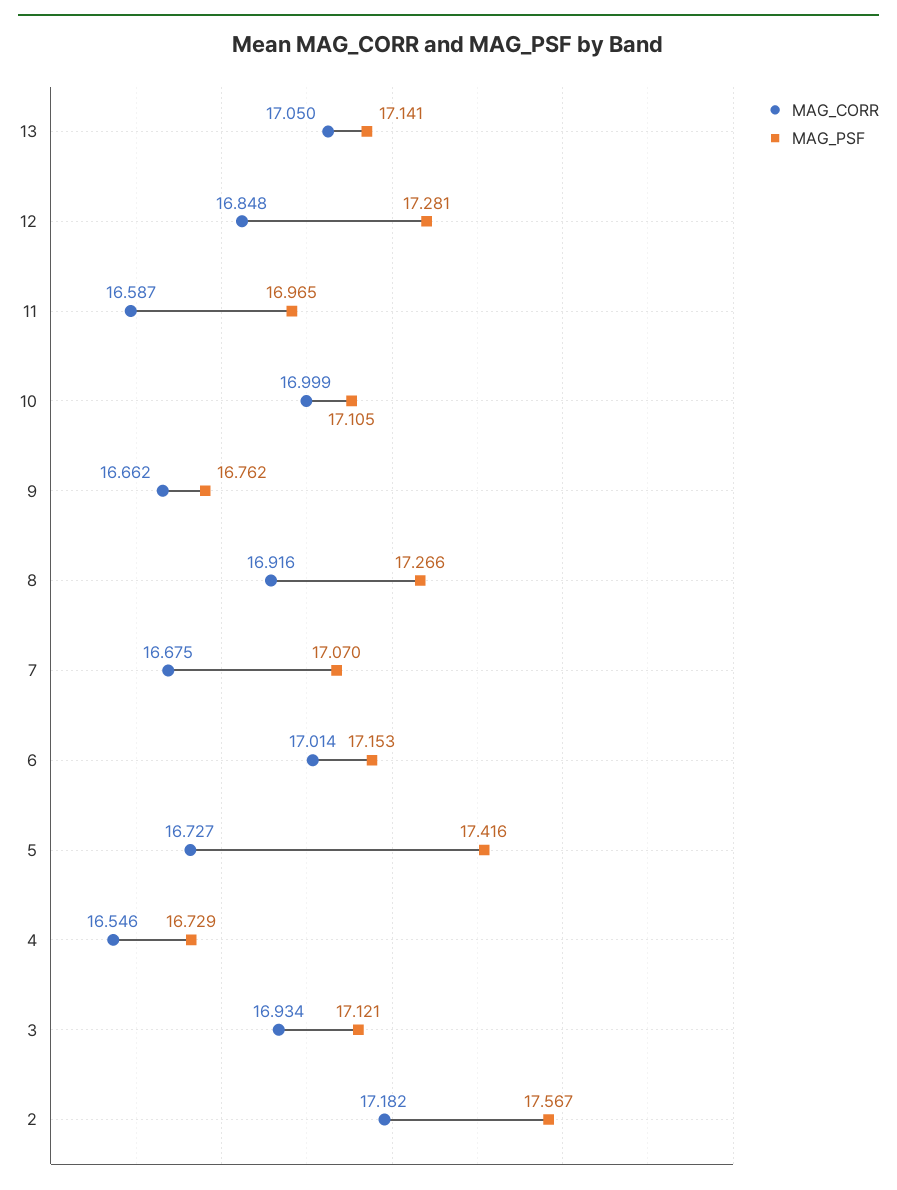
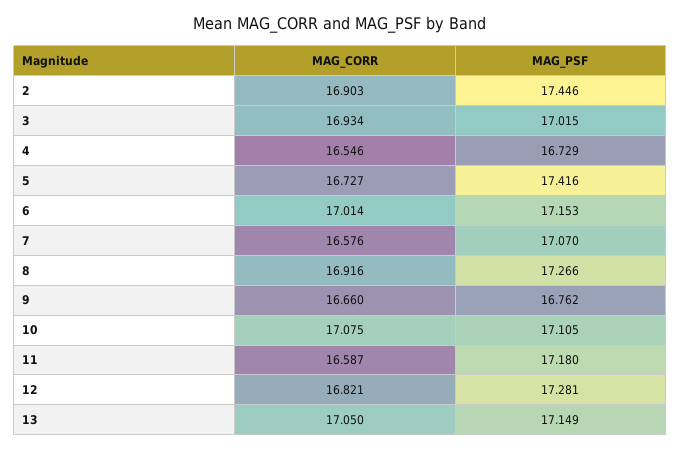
  {
    "MAG_CORR": {
      "13": 17.05,
-     "12": 16.848,
+     "12": 16.821,
      "11": 16.587,
-     "10": 16.999,
+     "10": 17.075,
-     "9": 16.662,
+     "9": 16.66,
      "8": 16.916,
-     "7": 16.675,
+     "7": 16.576,
      "6": 17.014,
      "5": 16.727,
      "4": 16.546,
      "3": 16.934,
-     "2": 17.182
+     "2": 16.903
    },
    "MAG_PSF": {
-     "13": 17.141,
+     "13": 17.149,
      "12": 17.281,
-     "11": 16.965,
+     "11": 17.18,
      "10": 17.105,
      "9": 16.762,
      "8": 17.266,
      "7": 17.07,
      "6": 17.153,
      "5": 17.416,
      "4": 16.729,
-     "3": 17.121,
+     "3": 17.015,
-     "2": 17.567
+     "2": 17.446
    }
  }

